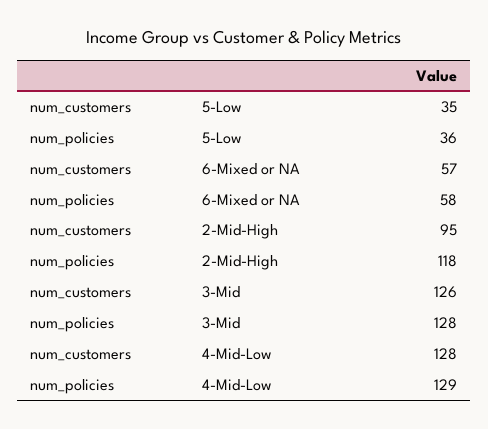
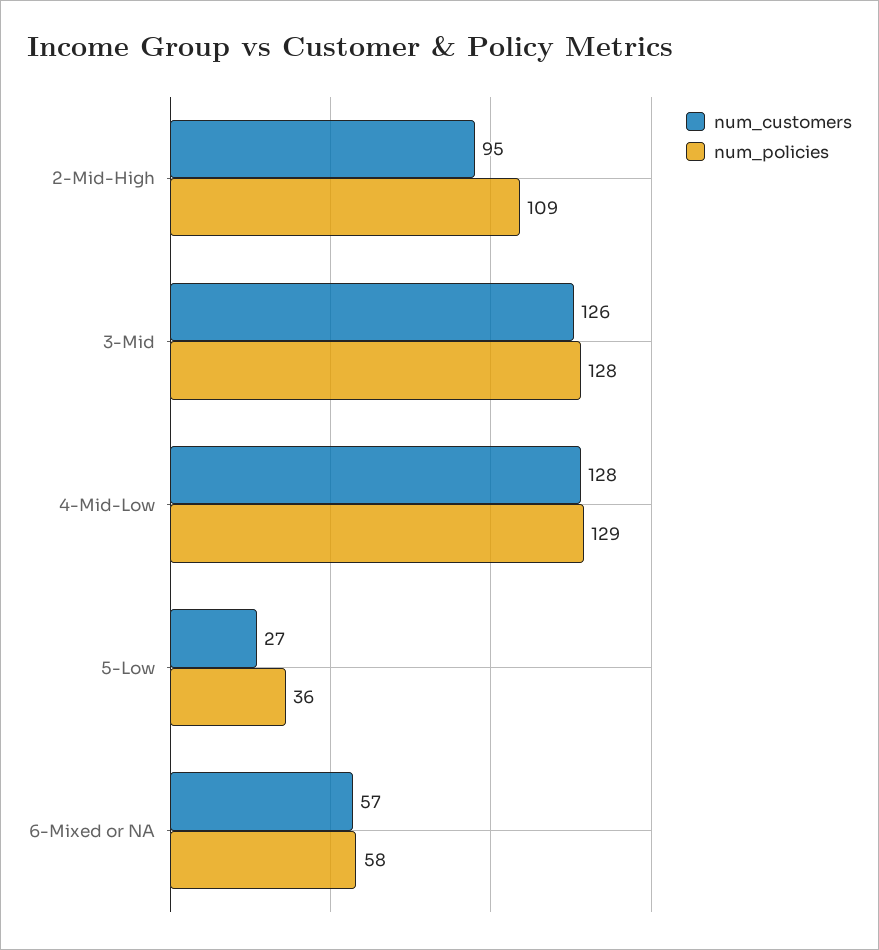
  {
    "num_customers": {
-     "5-Low": 35,
+     "5-Low": 27,
      "6-Mixed or NA": 57,
      "2-Mid-High": 95,
      "3-Mid": 126,
      "4-Mid-Low": 128
    },
    "num_policies": {
      "5-Low": 36,
      "6-Mixed or NA": 58,
-     "2-Mid-High": 118,
+     "2-Mid-High": 109,
      "3-Mid": 128,
      "4-Mid-Low": 129
    }
  }

